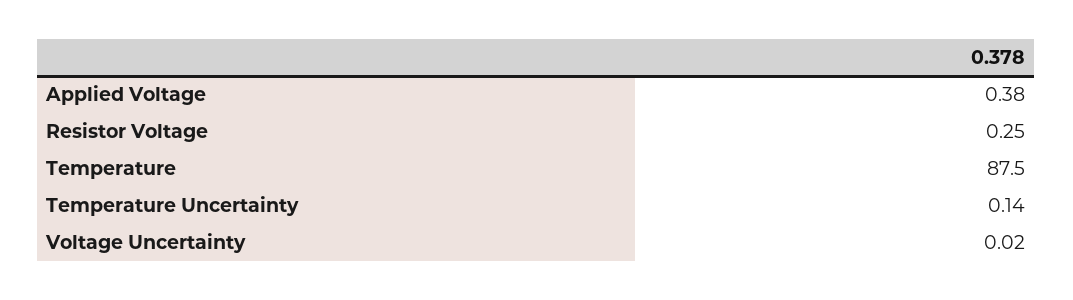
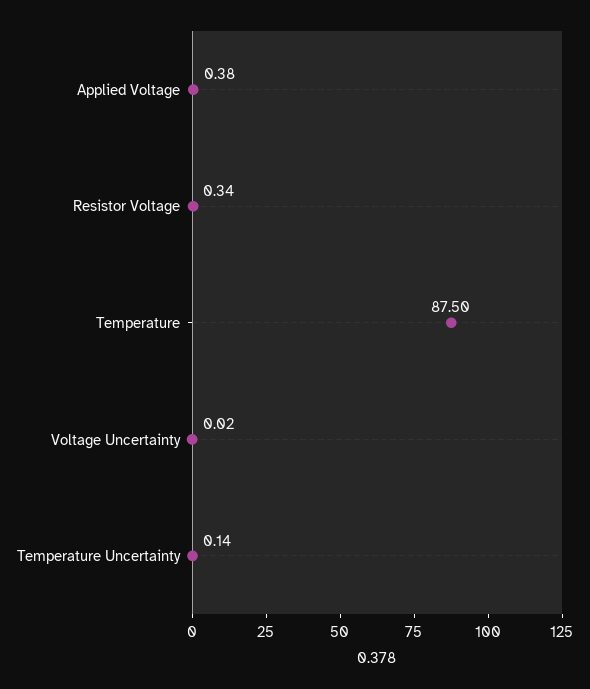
  {
    "Applied Voltage": 0.38,
-   "Resistor Voltage": 0.25,
+   "Resistor Voltage": 0.34,
    "Temperature": 87.5,
    "Temperature Uncertainty": 0.14,
    "Voltage Uncertainty": 0.02
  }

